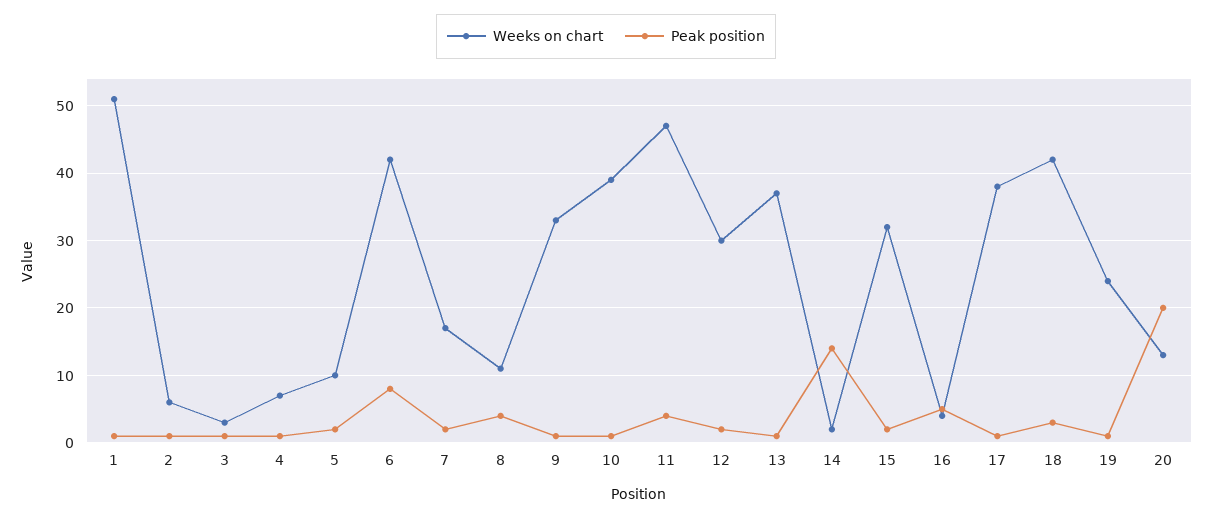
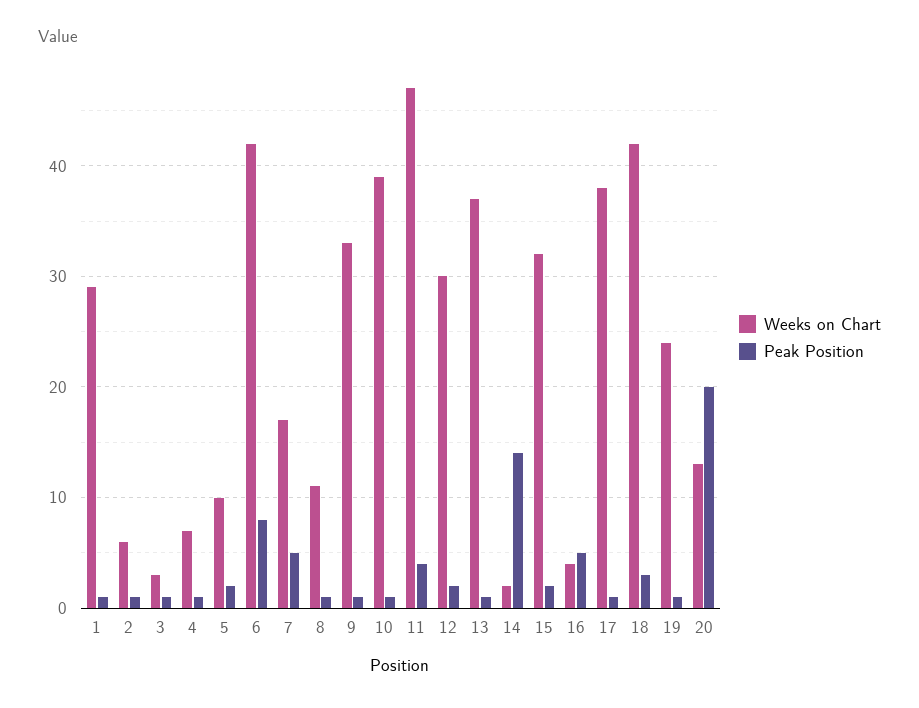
  {
    "Weeks on chart": {
-     "1": 51,
+     "1": 29,
      "2": 6,
      "3": 3,
      "4": 7,
      "5": 10,
      "6": 42,
      "7": 17,
      "8": 11,
      "9": 33,
      "10": 39,
      "11": 47,
      "12": 30,
      "13": 37,
      "14": 2,
      "15": 32,
      "16": 4,
      "17": 38,
      "18": 42,
      "19": 24,
      "20": 13
    },
    "Peak position": {
      "1": 1,
      "2": 1,
      "3": 1,
      "4": 1,
      "5": 2,
      "6": 8,
-     "7": 2,
+     "7": 5,
-     "8": 4,
+     "8": 1,
      "9": 1,
      "10": 1,
      "11": 4,
      "12": 2,
      "13": 1,
      "14": 14,
      "15": 2,
      "16": 5,
      "17": 1,
      "18": 3,
      "19": 1,
      "20": 20
    }
  }

